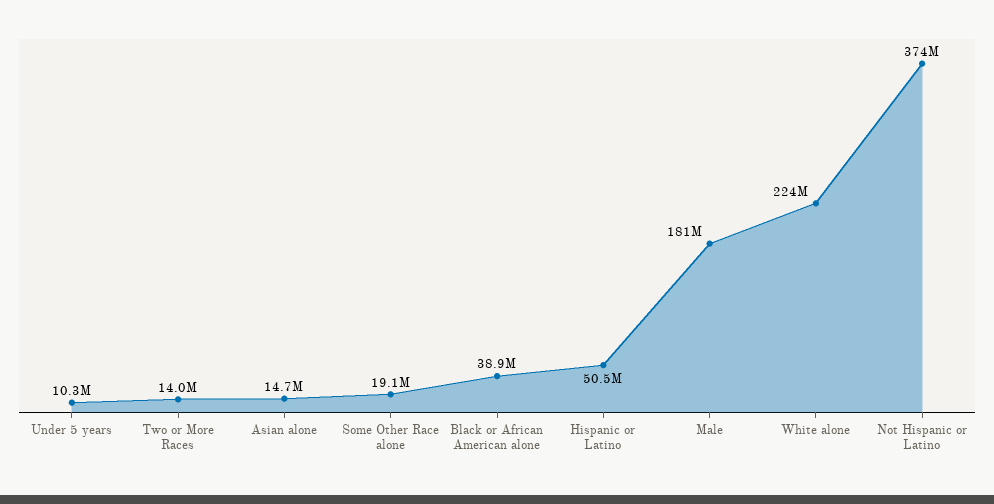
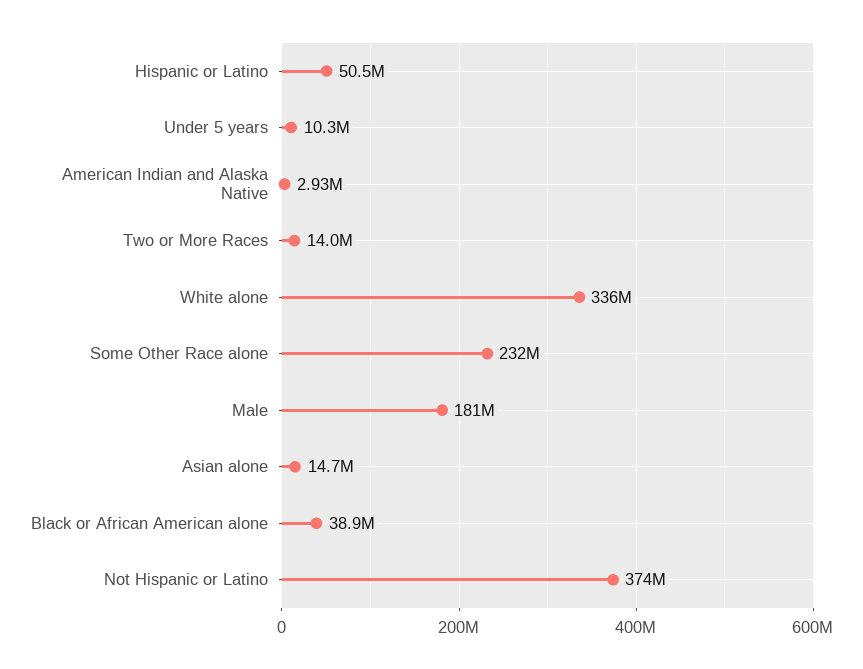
  {
    "Under 5 years": 10300000,
    "Two or More Races": 14000000,
    "Asian alone": 14700000,
-   "Some Other Race alone": 19100000,
+   "Some Other Race alone": 232000000,
    "Black or African American alone": 38900000,
    "Hispanic or Latino": 50500000,
    "Male": 181000000,
-   "White alone": 224000000,
+   "White alone": 336000000,
-   "Not Hispanic or Latino": 374000000
+   "Not Hispanic or Latino": 374000000,
+   "American Indian and Alaska Native": 2930000
  }

